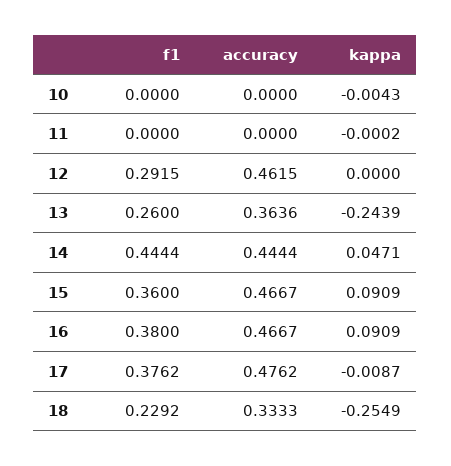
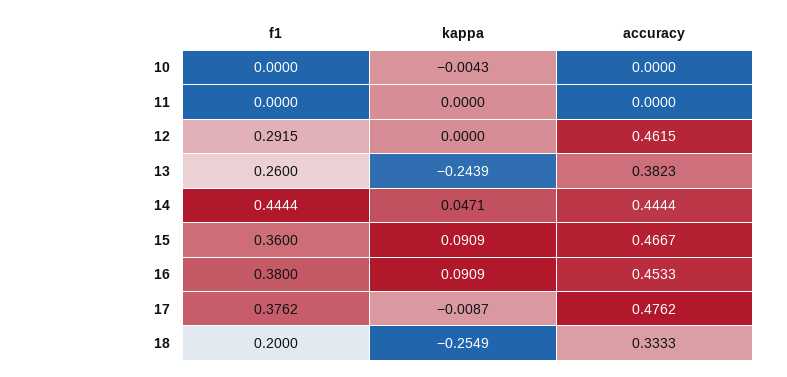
  {
    "f1": {
      "10": 0,
      "11": 0,
      "12": 0.2915,
      "13": 0.26,
      "14": 0.4444,
      "15": 0.36,
      "16": 0.38,
      "17": 0.3762,
-     "18": 0.2292
+     "18": 0.2
    },
    "accuracy": {
      "10": 0,
      "11": 0,
      "12": 0.4615,
-     "13": 0.3636,
+     "13": 0.3823,
      "14": 0.4444,
      "15": 0.4667,
-     "16": 0.4667,
+     "16": 0.4533,
      "17": 0.4762,
      "18": 0.3333
    },
    "kappa": {
      "10": -0.0043,
-     "11": -0.0002,
+     "11": 0,
      "12": 0,
      "13": -0.2439,
      "14": 0.0471,
      "15": 0.0909,
      "16": 0.0909,
      "17": -0.0087,
      "18": -0.2549
    }
  }

